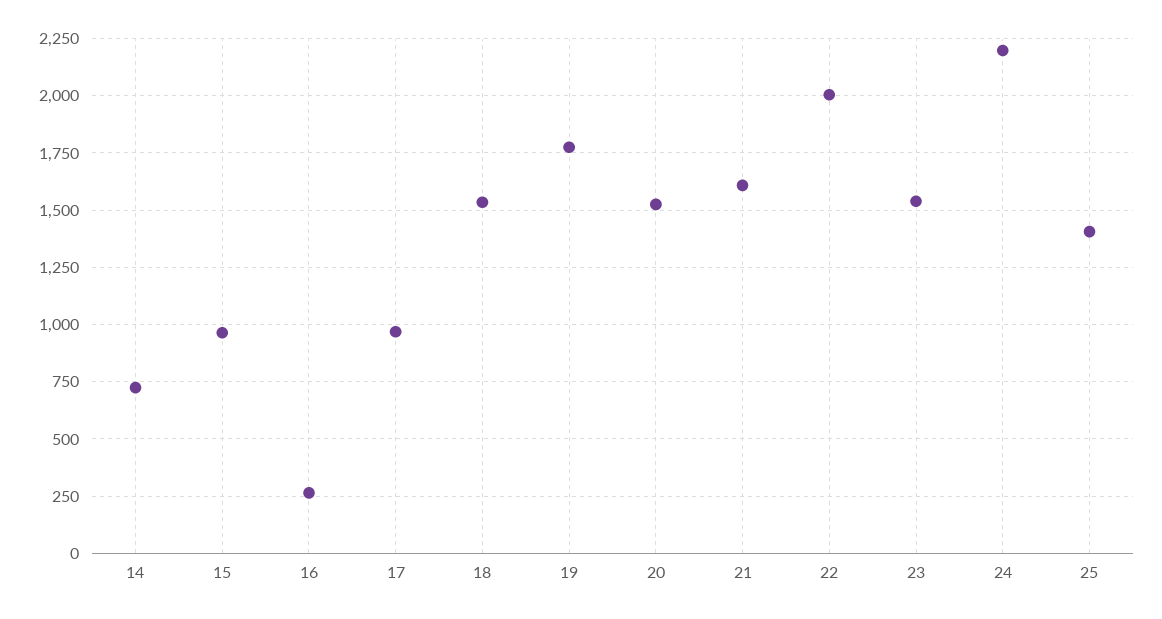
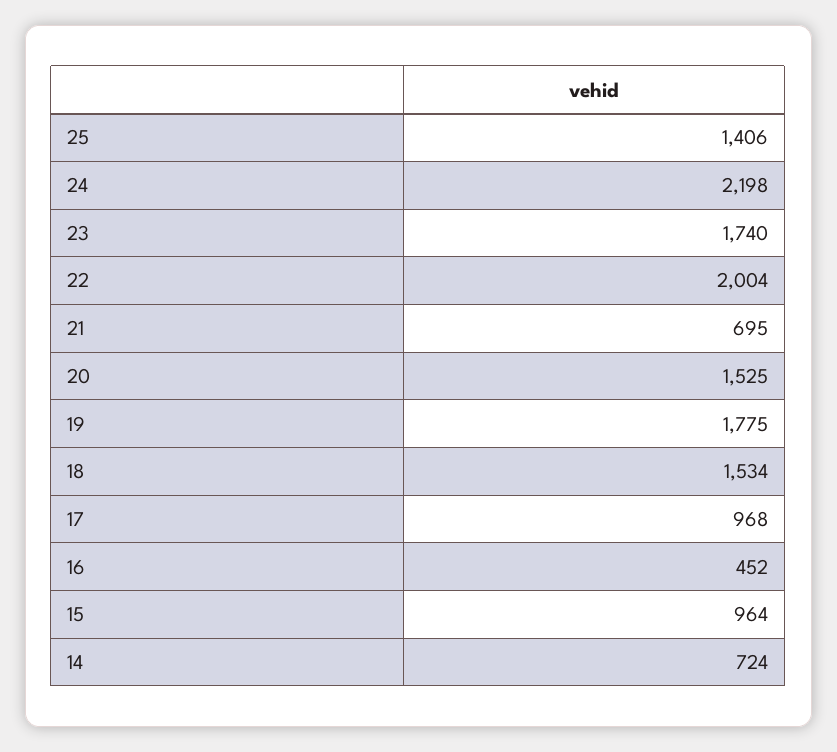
  {
    "14": 724,
    "15": 964,
-   "16": 250,
+   "16": 452,
    "17": 968,
    "18": 1534,
    "19": 1775,
    "20": 1525,
-   "21": 1600,
+   "21": 695,
    "22": 2004,
-   "23": 1550,
+   "23": 1740,
    "24": 2198,
    "25": 1406
  }

